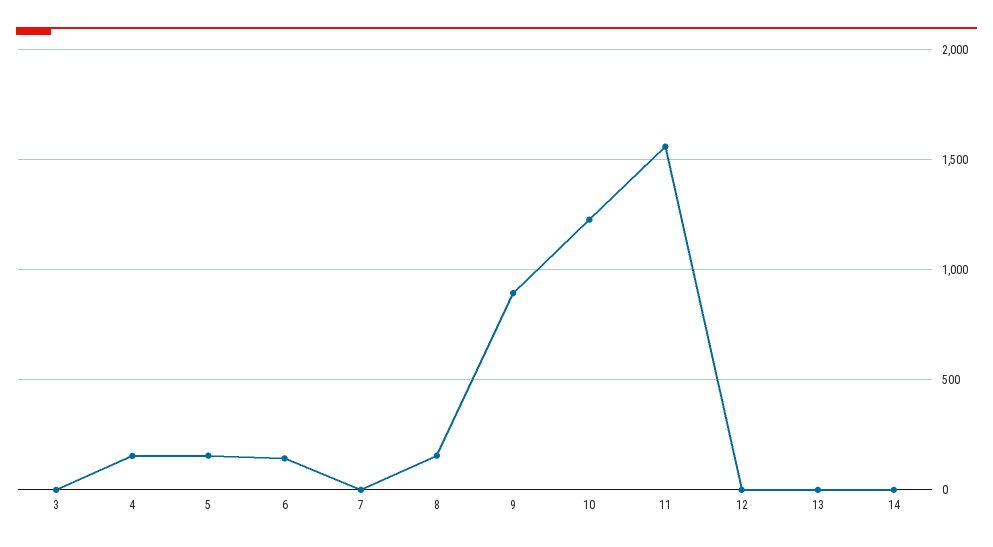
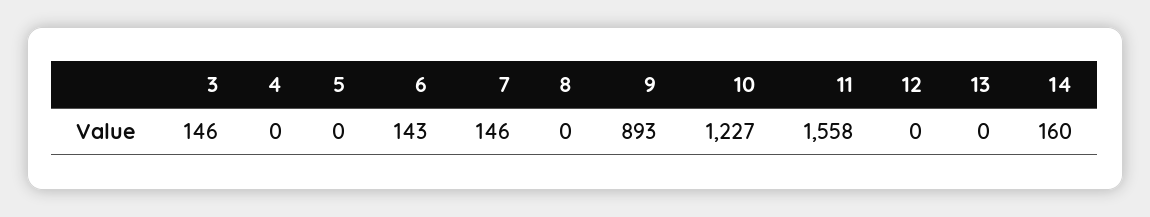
  {
-   "3": 0,
+   "3": 146,
-   "4": 150,
+   "4": 0,
-   "5": 150,
+   "5": 0,
    "6": 143,
-   "7": 0,
+   "7": 146,
-   "8": 150,
+   "8": 0,
    "9": 893,
    "10": 1227,
    "11": 1558,
    "12": 0,
    "13": 0,
-   "14": 0
+   "14": 160
  }

